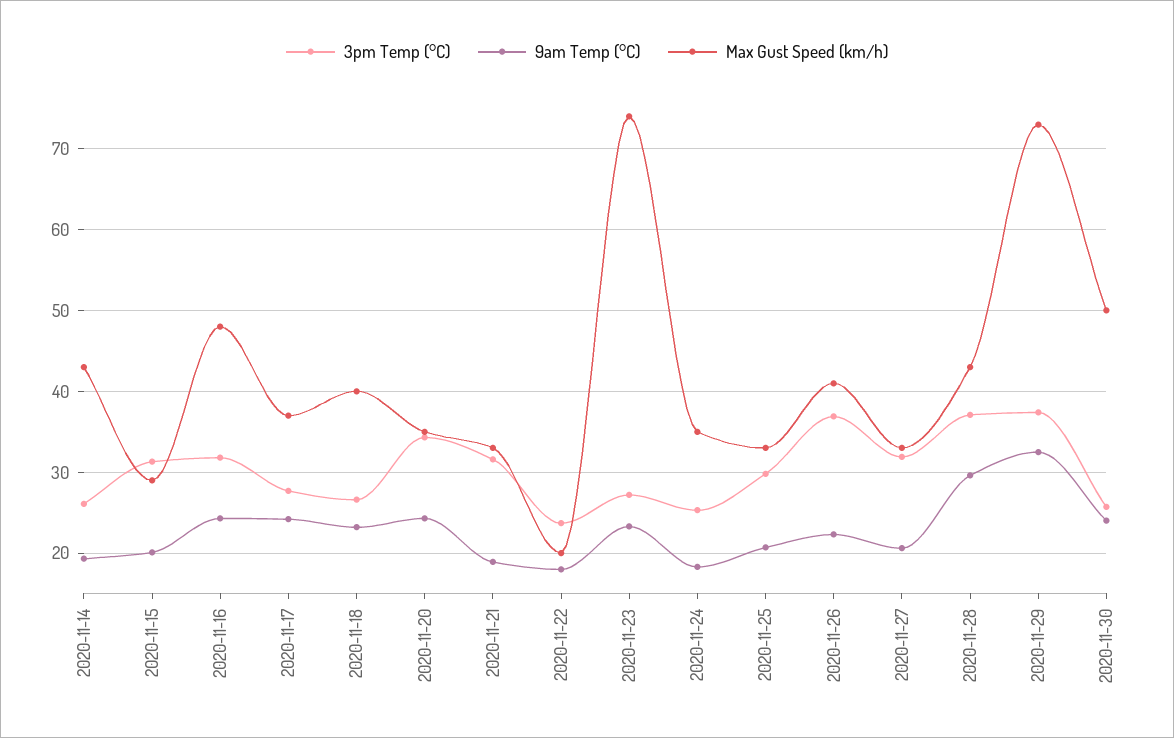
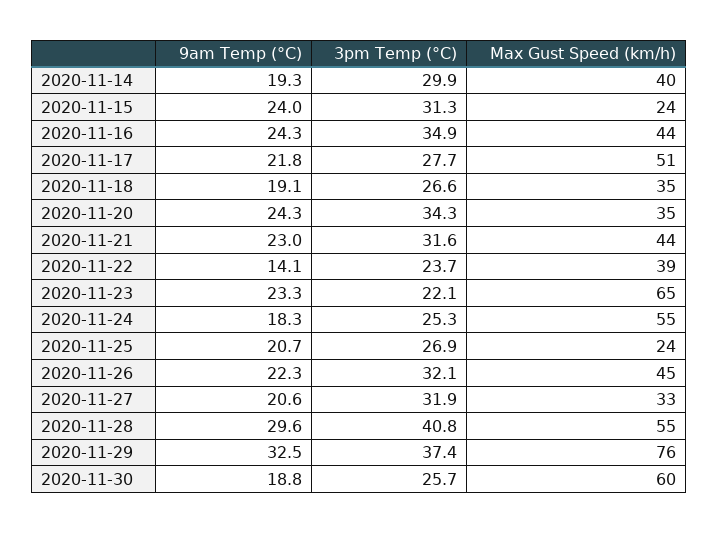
  {
    "3pm Temp (°C)": {
-     "2020-11-14": 26,
+     "2020-11-14": 29.9,
      "2020-11-15": 31.3,
-     "2020-11-16": 32,
+     "2020-11-16": 34.9,
      "2020-11-17": 27.7,
      "2020-11-18": 26.6,
      "2020-11-20": 34.3,
      "2020-11-21": 31.6,
      "2020-11-22": 23.7,
-     "2020-11-23": 27,
+     "2020-11-23": 22.1,
      "2020-11-24": 25.3,
-     "2020-11-25": 30,
+     "2020-11-25": 26.9,
-     "2020-11-26": 37,
+     "2020-11-26": 32.1,
      "2020-11-27": 31.9,
-     "2020-11-28": 37,
+     "2020-11-28": 40.8,
      "2020-11-29": 37.4,
      "2020-11-30": 25.7
    },
    "9am Temp (°C)": {
      "2020-11-14": 19.3,
-     "2020-11-15": 20,
+     "2020-11-15": 24,
      "2020-11-16": 24.3,
-     "2020-11-17": 24,
+     "2020-11-17": 21.8,
-     "2020-11-18": 23,
+     "2020-11-18": 19.1,
      "2020-11-20": 24.3,
-     "2020-11-21": 19,
+     "2020-11-21": 23,
-     "2020-11-22": 18,
+     "2020-11-22": 14.1,
      "2020-11-23": 23.3,
      "2020-11-24": 18.3,
      "2020-11-25": 20.7,
      "2020-11-26": 22.3,
      "2020-11-27": 20.6,
      "2020-11-28": 29.6,
      "2020-11-29": 32.5,
-     "2020-11-30": 24
+     "2020-11-30": 18.8
    },
    "Max Gust Speed (km/h)": {
-     "2020-11-14": 43,
+     "2020-11-14": 40,
-     "2020-11-15": 29,
+     "2020-11-15": 24,
-     "2020-11-16": 48,
+     "2020-11-16": 44,
-     "2020-11-17": 37,
+     "2020-11-17": 51,
-     "2020-11-18": 40,
+     "2020-11-18": 35,
      "2020-11-20": 35,
-     "2020-11-21": 33,
+     "2020-11-21": 44,
-     "2020-11-22": 20,
+     "2020-11-22": 39,
-     "2020-11-23": 74,
+     "2020-11-23": 65,
-     "2020-11-24": 35,
+     "2020-11-24": 55,
-     "2020-11-25": 33,
+     "2020-11-25": 24,
-     "2020-11-26": 41,
+     "2020-11-26": 45,
      "2020-11-27": 33,
-     "2020-11-28": 43,
+     "2020-11-28": 55,
-     "2020-11-29": 73,
+     "2020-11-29": 76,
-     "2020-11-30": 50
+     "2020-11-30": 60
    }
  }

